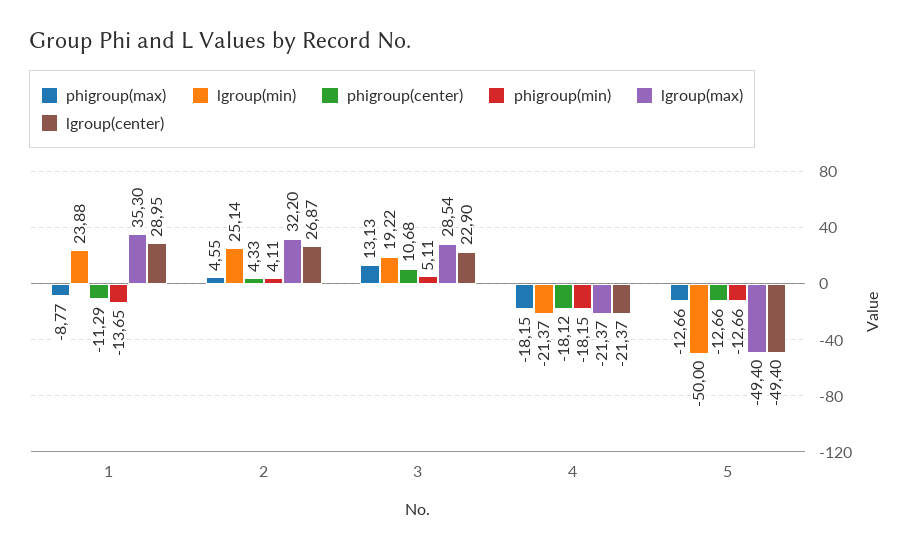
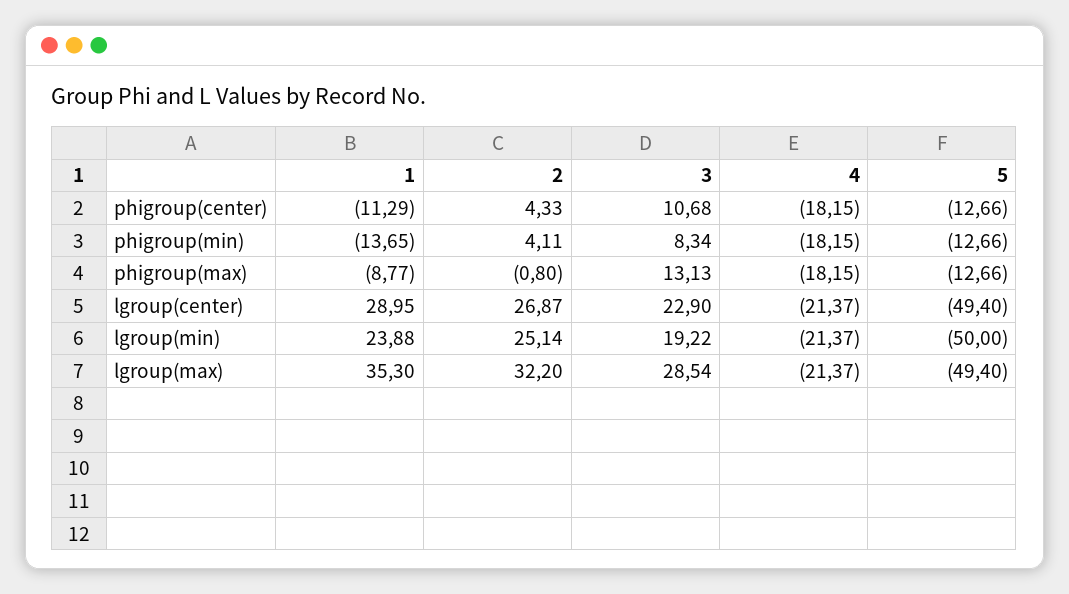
  {
    "phigroup(max)": {
      "1": -8.77,
-     "2": 4.55,
+     "2": -0.8,
      "3": 13.13,
      "4": -18.15,
      "5": -12.66
    },
    "lgroup(min)": {
      "1": 23.88,
      "2": 25.14,
      "3": 19.22,
      "4": -21.37,
      "5": -50
    },
    "phigroup(center)": {
      "1": -11.29,
      "2": 4.33,
      "3": 10.68,
-     "4": -18.12,
+     "4": -18.15,
      "5": -12.66
    },
    "phigroup(min)": {
      "1": -13.65,
      "2": 4.11,
-     "3": 5.11,
+     "3": 8.34,
      "4": -18.15,
      "5": -12.66
    },
    "lgroup(max)": {
      "1": 35.3,
      "2": 32.2,
      "3": 28.54,
      "4": -21.37,
      "5": -49.4
    },
    "lgroup(center)": {
      "1": 28.95,
      "2": 26.87,
      "3": 22.9,
      "4": -21.37,
      "5": -49.4
    }
  }

